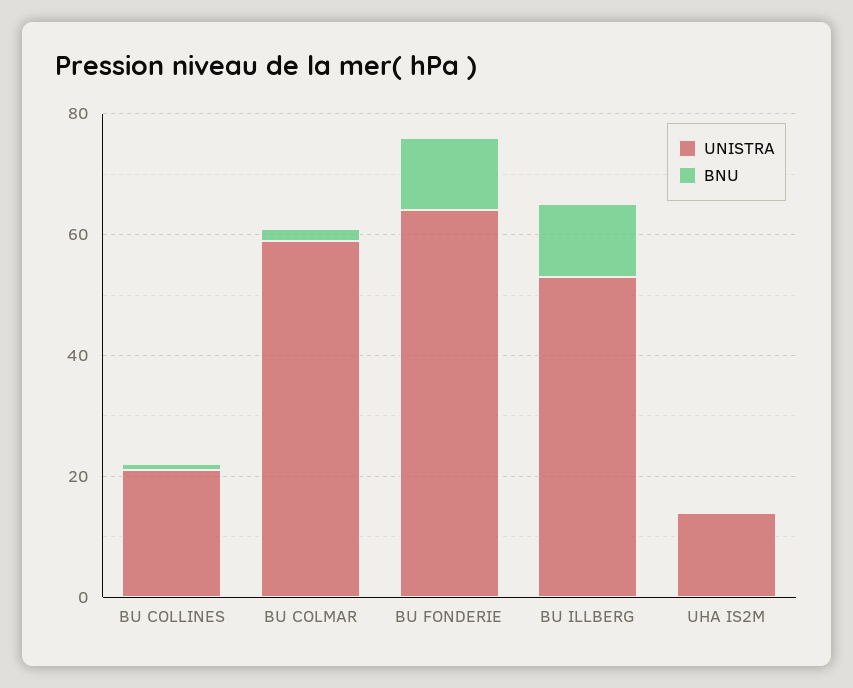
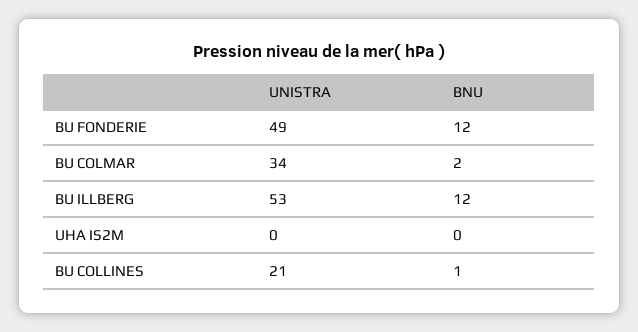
  {
    "UNISTRA": {
      "BU COLLINES": 21,
-     "BU COLMAR": 60,
+     "BU COLMAR": 34,
-     "BU FONDERIE": 65,
+     "BU FONDERIE": 49,
      "BU ILLBERG": 53,
-     "UHA IS2M": 15
+     "UHA IS2M": 0
    },
    "BNU": {
      "BU COLLINES": 1,
      "BU COLMAR": 2,
      "BU FONDERIE": 12,
      "BU ILLBERG": 12,
      "UHA IS2M": 0
    }
  }

